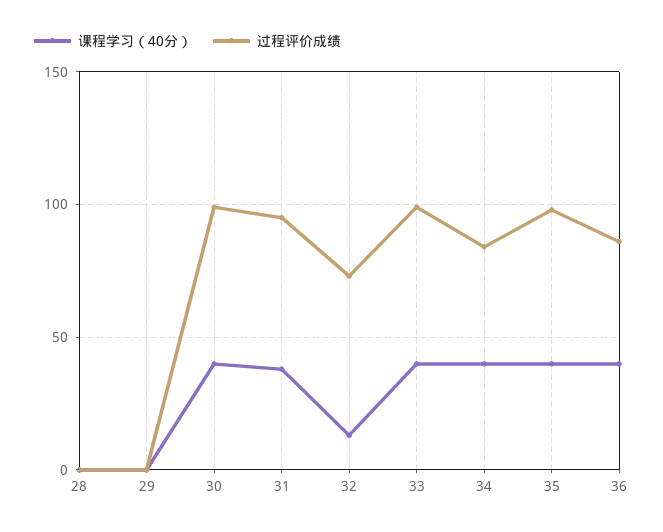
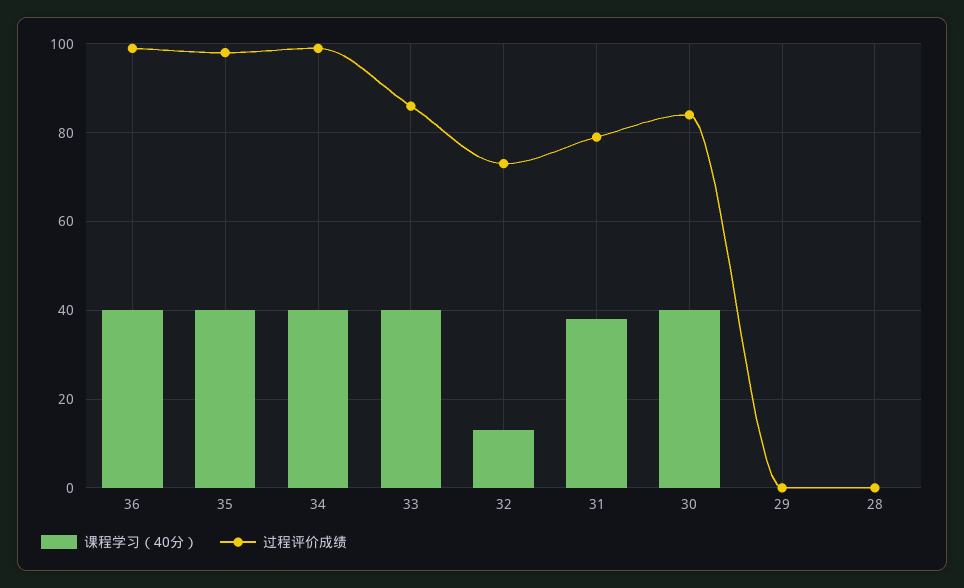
  {
    "课程学习（40分）": {
      "28": 0,
      "29": 0,
      "30": 40,
      "31": 40,
      "32": 15,
      "33": 40,
      "34": 40,
      "35": 40,
      "36": 40
    },
    "过程评价成绩": {
      "28": 0,
      "29": 0,
-     "30": 100,
+     "30": 85,
-     "31": 95,
+     "31": 80,
      "32": 75,
-     "33": 100,
+     "33": 85,
-     "34": 85,
+     "34": 100,
      "35": 100,
-     "36": 85
+     "36": 100
    }
  }

